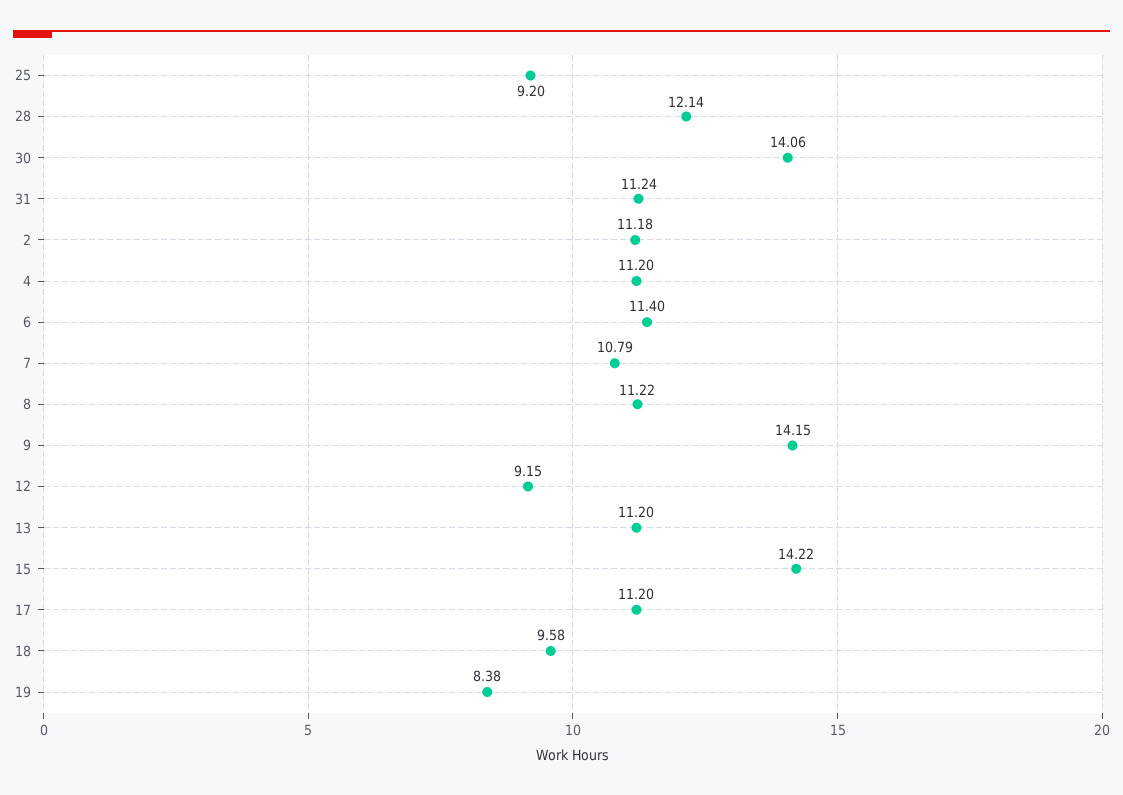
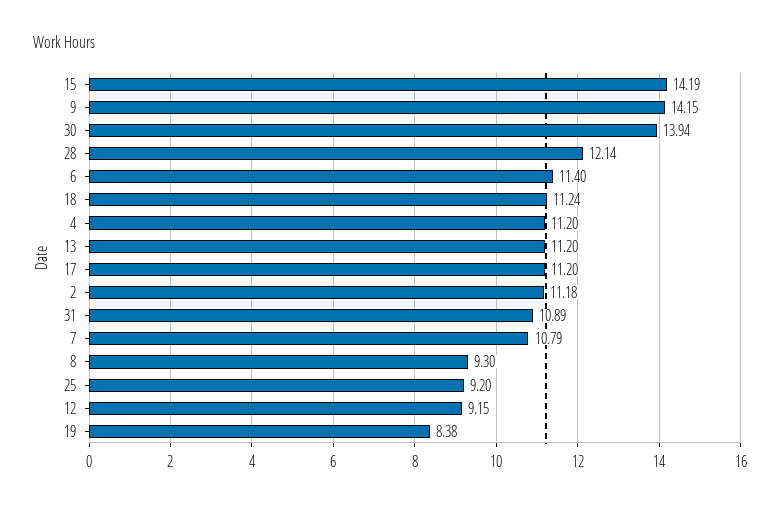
  {
    "25": 9.2,
    "28": 12.14,
-   "30": 14.06,
+   "30": 13.94,
-   "31": 11.24,
+   "31": 10.89,
    "2": 11.18,
    "4": 11.2,
    "6": 11.4,
    "7": 10.79,
-   "8": 11.22,
+   "8": 9.3,
    "9": 14.15,
    "12": 9.15,
    "13": 11.2,
-   "15": 14.22,
+   "15": 14.19,
    "17": 11.2,
-   "18": 9.58,
+   "18": 11.24,
    "19": 8.38
  }

